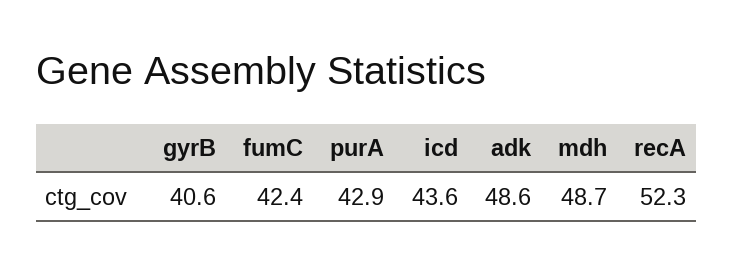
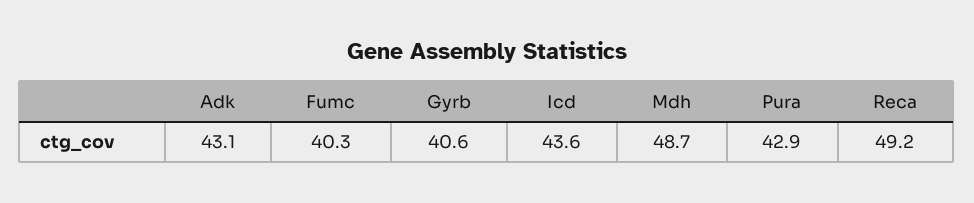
  {
    "gyrB": 40.6,
-   "fumC": 42.4,
+   "fumC": 40.3,
    "purA": 42.9,
    "icd": 43.6,
-   "adk": 48.6,
+   "adk": 43.1,
    "mdh": 48.7,
-   "recA": 52.3
+   "recA": 49.2
  }

